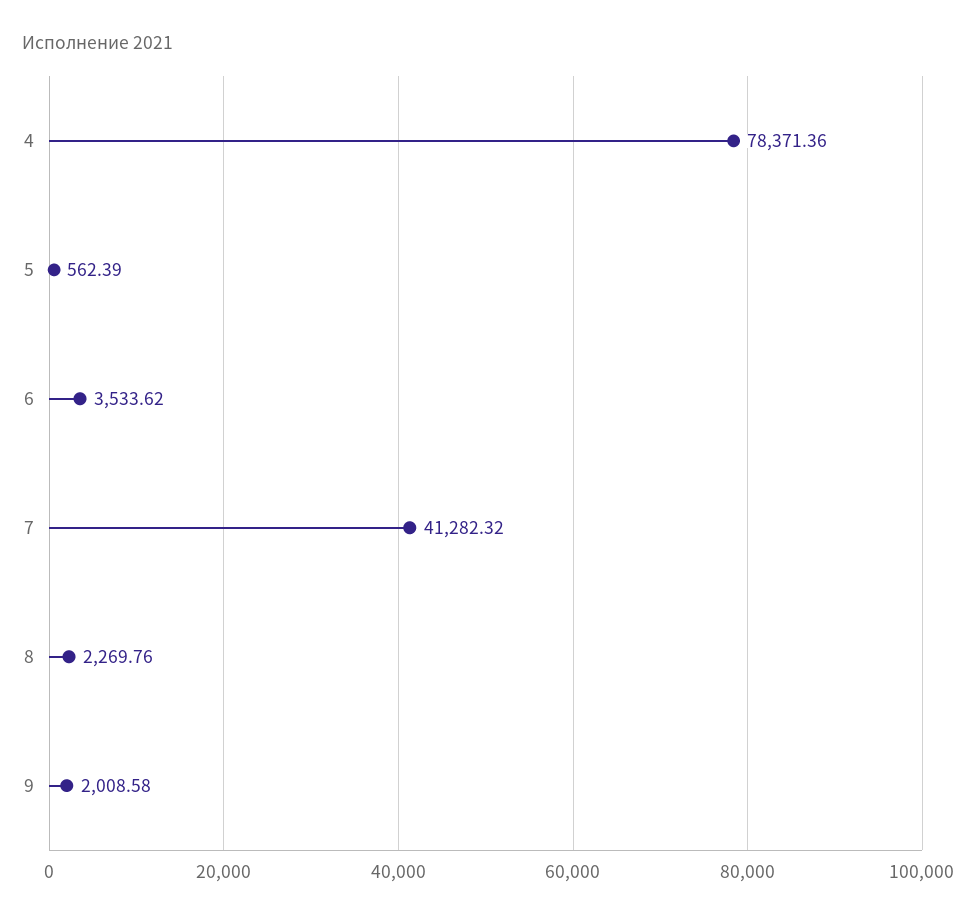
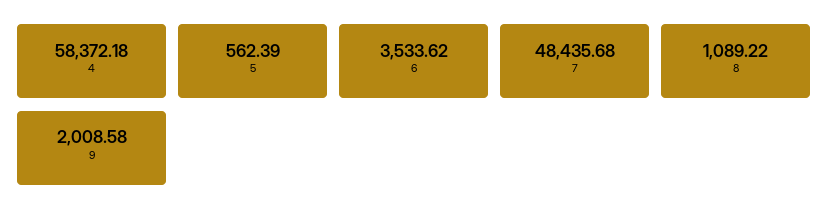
  {
-   "4": 78371.36,
+   "4": 58372.18,
    "5": 562.39,
    "6": 3533.62,
-   "7": 41282.32,
+   "7": 48435.68,
-   "8": 2269.76,
+   "8": 1089.22,
    "9": 2008.58
  }

